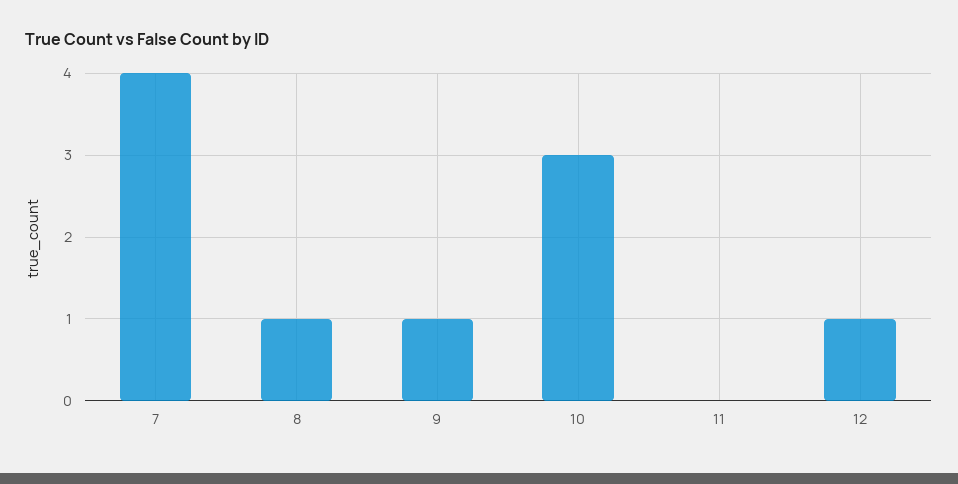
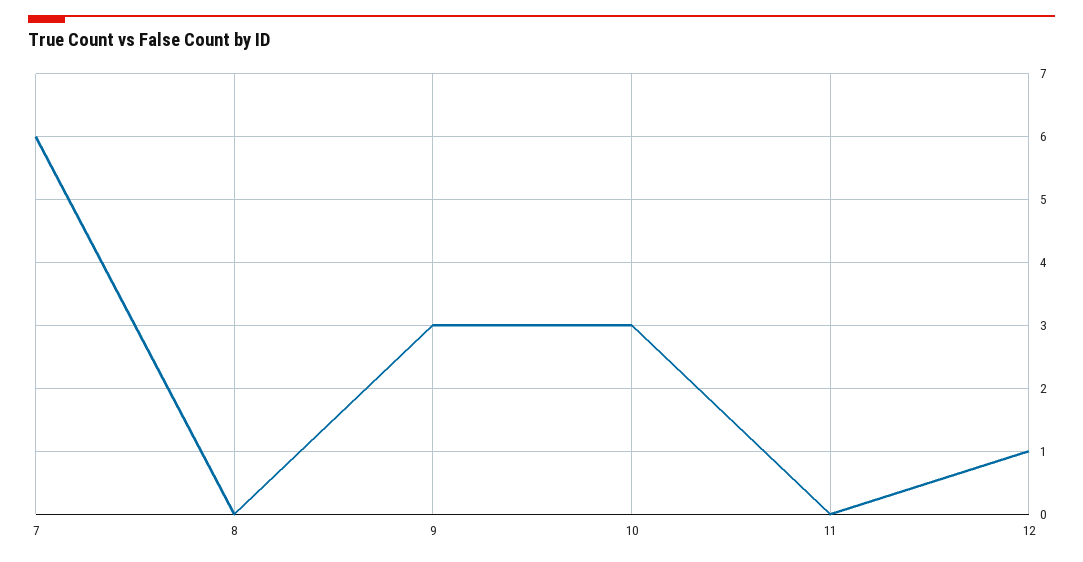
  {
-   "7": 4,
+   "7": 6,
-   "8": 1,
+   "8": 0,
-   "9": 1,
+   "9": 3,
    "10": 3,
    "11": 0,
    "12": 1
  }

